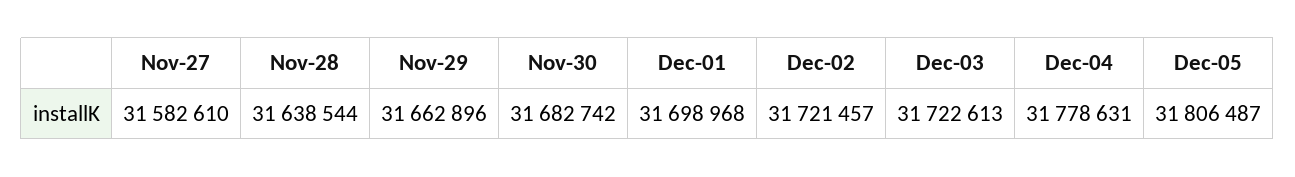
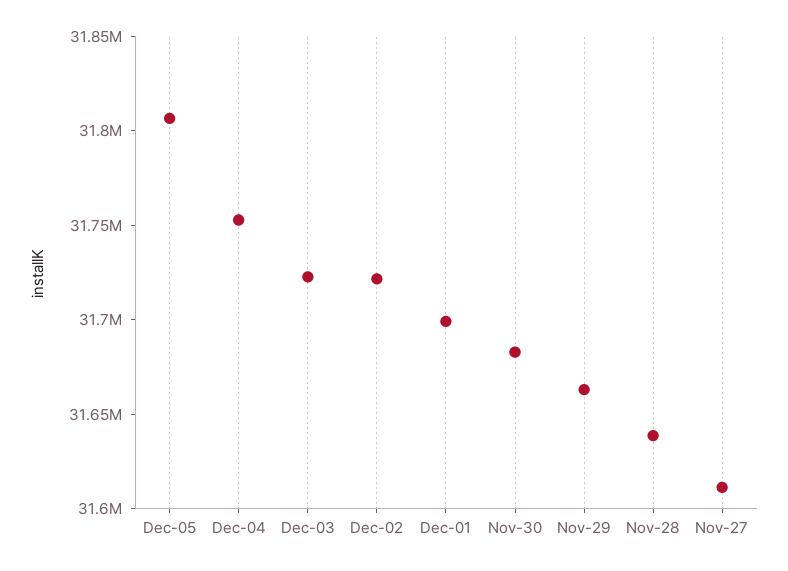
  {
-   "Nov-27": 31582610,
+   "Nov-27": 31610000,
    "Nov-28": 31638544,
    "Nov-29": 31662896,
    "Nov-30": 31682742,
    "Dec-01": 31698968,
    "Dec-02": 31721457,
    "Dec-03": 31722613,
-   "Dec-04": 31778631,
+   "Dec-04": 31750000,
    "Dec-05": 31806487
  }

